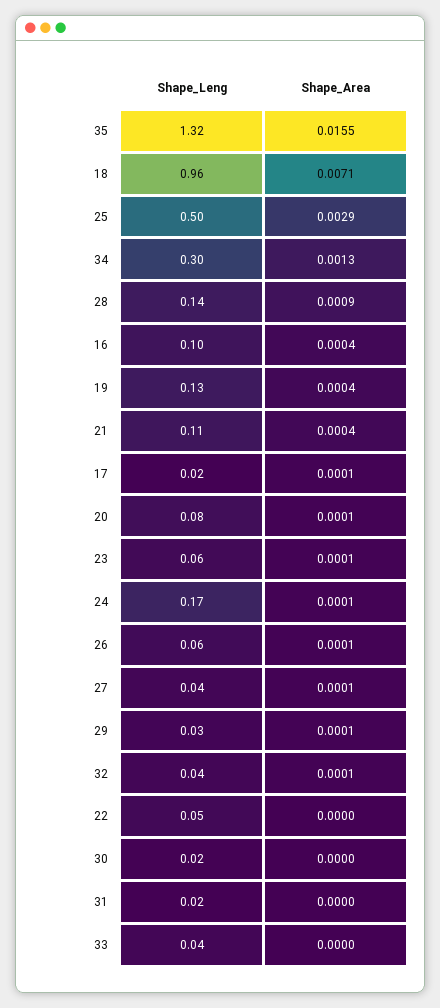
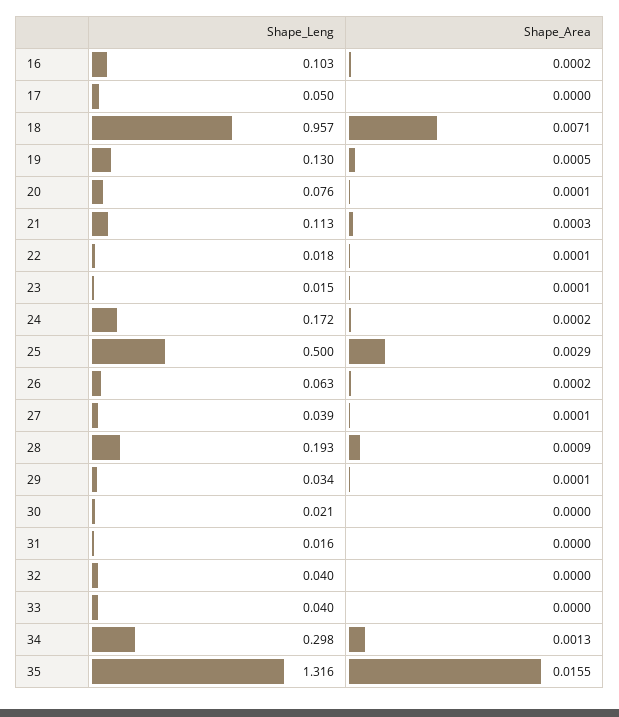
  {
    "Shape_Leng": {
      "35": 1.316,
      "18": 0.957,
      "25": 0.5,
      "34": 0.298,
-     "28": 0.14,
+     "28": 0.193,
      "16": 0.103,
      "19": 0.13,
      "21": 0.113,
-     "17": 0.02,
+     "17": 0.05,
      "20": 0.076,
-     "23": 0.06,
+     "23": 0.015,
      "24": 0.172,
      "26": 0.063,
      "27": 0.039,
      "29": 0.034,
      "32": 0.04,
-     "22": 0.05,
+     "22": 0.018,
      "30": 0.021,
      "31": 0.016,
      "33": 0.04
    },
    "Shape_Area": {
      "35": 0.0155,
      "18": 0.0071,
      "25": 0.0029,
      "34": 0.0013,
      "28": 0.0009,
-     "16": 0.0004,
+     "16": 0.0002,
-     "19": 0.0004,
+     "19": 0.0005,
-     "21": 0.0004,
+     "21": 0.0003,
-     "17": 0.0001,
+     "17": 0,
      "20": 0.0001,
      "23": 0.0001,
-     "24": 0.0001,
+     "24": 0.0002,
-     "26": 0.0001,
+     "26": 0.0002,
      "27": 0.0001,
      "29": 0.0001,
-     "32": 0.0001,
+     "32": 0,
-     "22": 0,
+     "22": 0.0001,
      "30": 0,
      "31": 0,
      "33": 0
    }
  }

